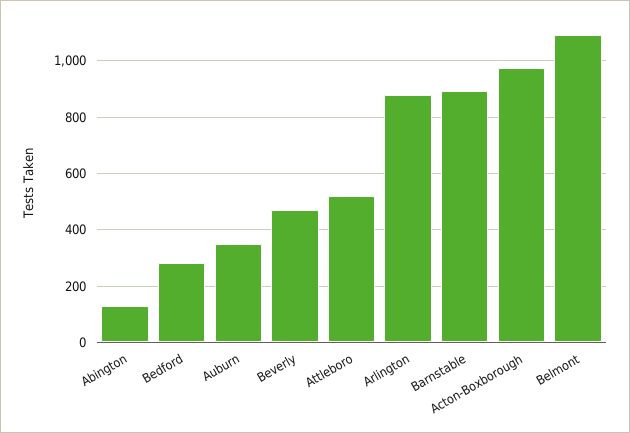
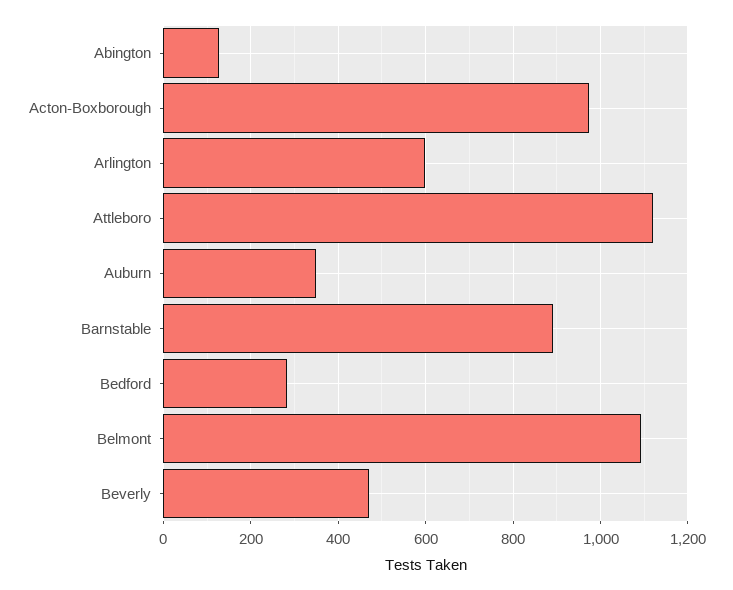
  {
    "Abington": 120,
    "Bedford": 280,
    "Auburn": 360,
    "Beverly": 480,
-   "Attleboro": 525,
+   "Attleboro": 1120,
-   "Arlington": 875,
+   "Arlington": 600,
    "Barnstable": 900,
    "Acton-Boxborough": 980,
    "Belmont": 1100
  }

